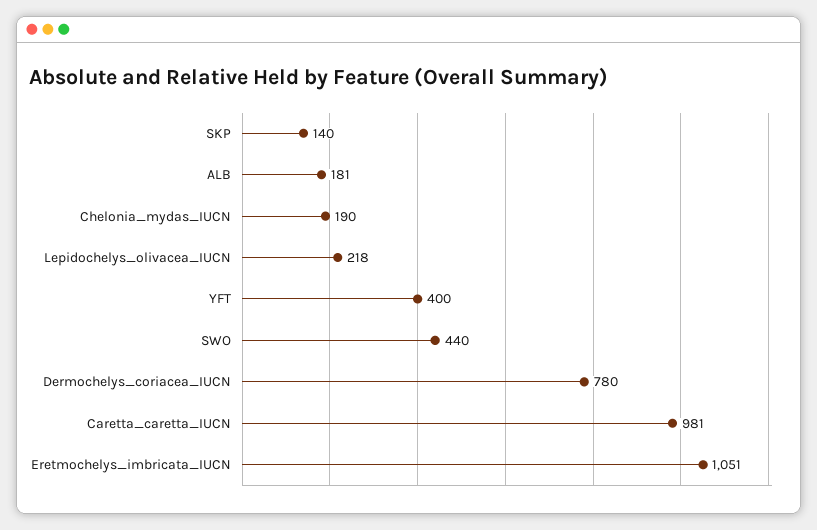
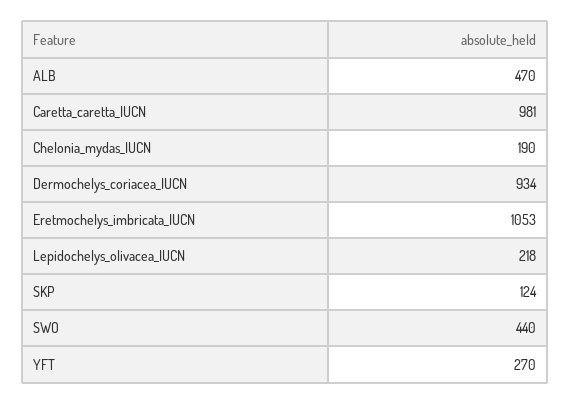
  {
-   "SKP": 140,
+   "SKP": 124,
-   "ALB": 181,
+   "ALB": 470,
    "Chelonia_mydas_IUCN": 190,
    "Lepidochelys_olivacea_IUCN": 218,
-   "YFT": 400,
+   "YFT": 270,
    "SWO": 440,
-   "Dermochelys_coriacea_IUCN": 780,
+   "Dermochelys_coriacea_IUCN": 934,
    "Caretta_caretta_IUCN": 981,
-   "Eretmochelys_imbricata_IUCN": 1051
+   "Eretmochelys_imbricata_IUCN": 1053
  }

